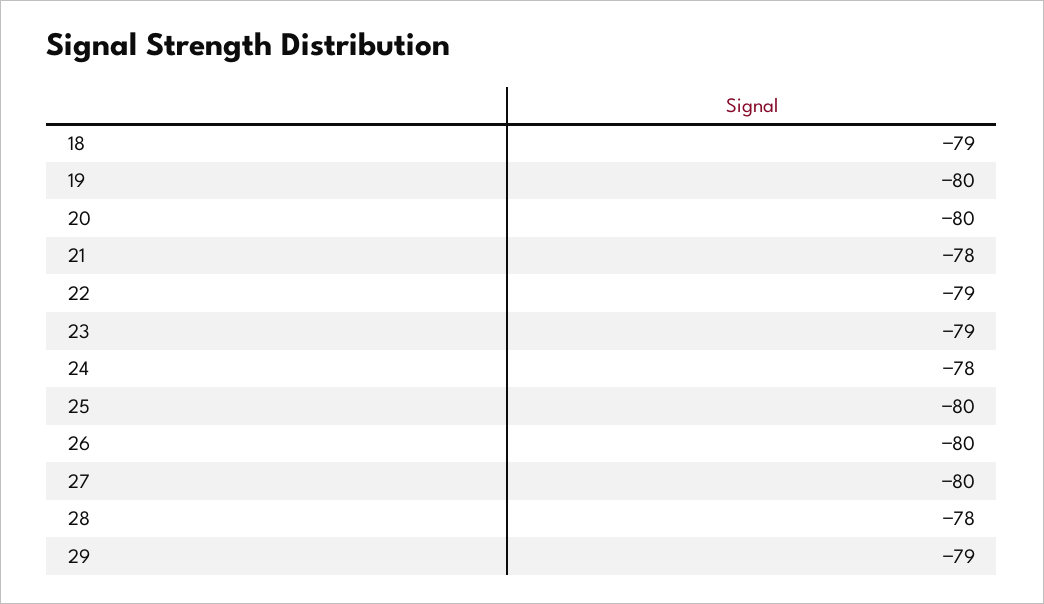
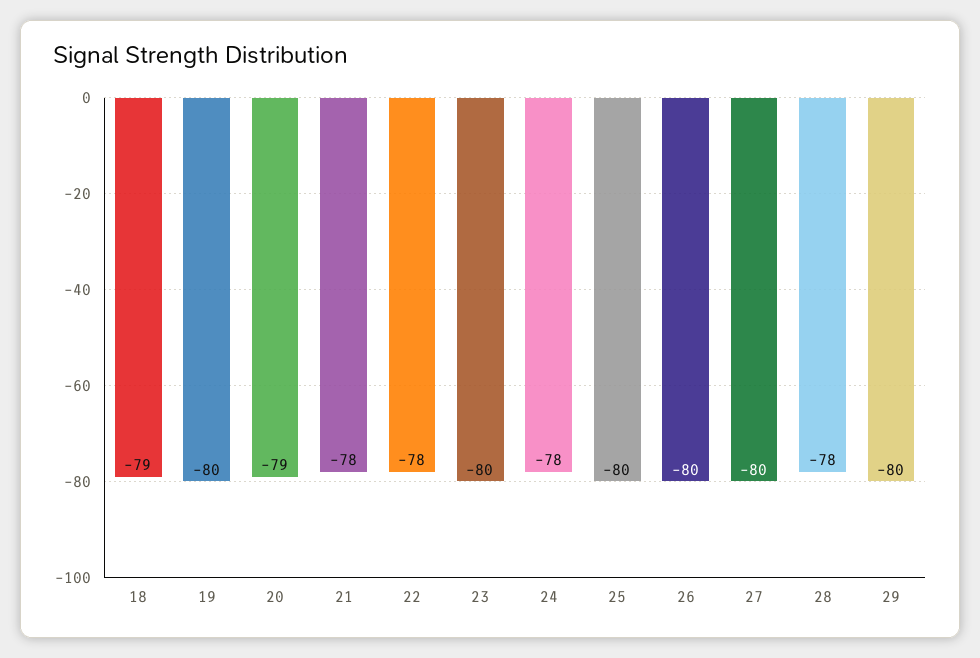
  {
    "18": -79,
    "19": -80,
-   "20": -80,
+   "20": -79,
    "21": -78,
-   "22": -79,
+   "22": -78,
-   "23": -79,
+   "23": -80,
    "24": -78,
    "25": -80,
    "26": -80,
    "27": -80,
    "28": -78,
-   "29": -79
+   "29": -80
  }

